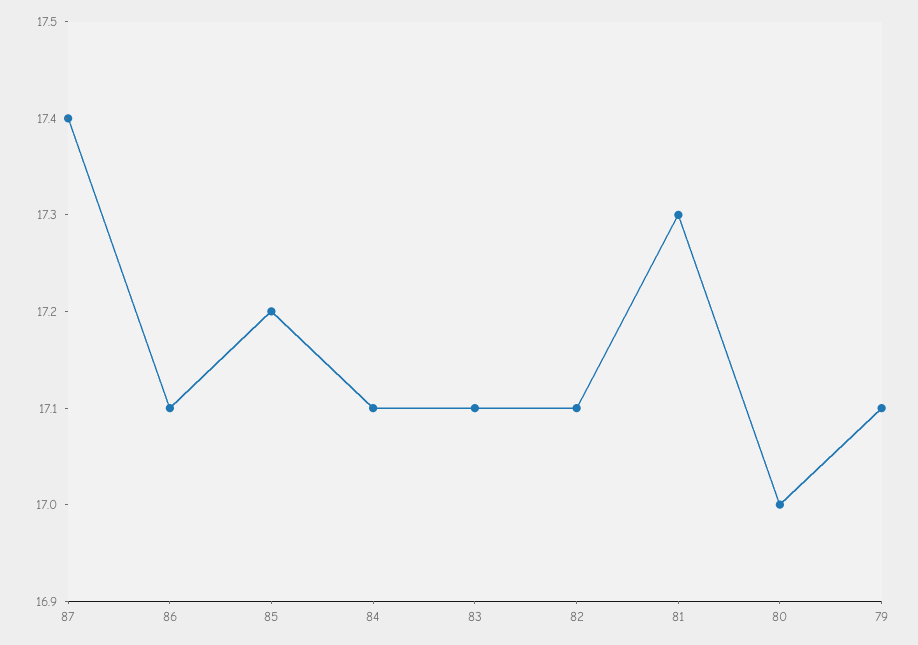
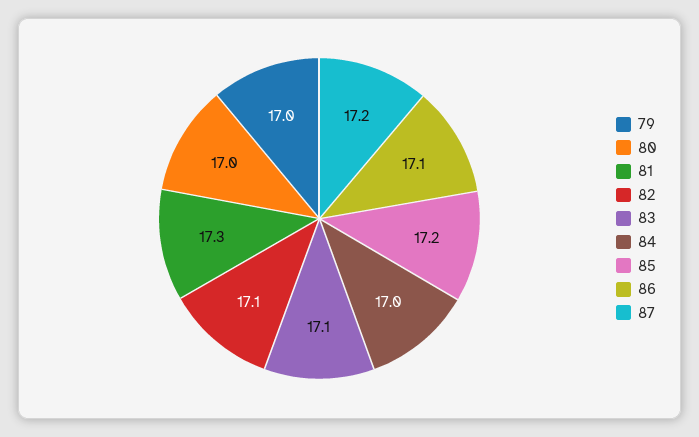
  {
-   "87": 17.4,
+   "87": 17.2,
    "86": 17.1,
    "85": 17.2,
-   "84": 17.1,
+   "84": 17,
    "83": 17.1,
    "82": 17.1,
    "81": 17.3,
    "80": 17,
-   "79": 17.1
+   "79": 17
  }

